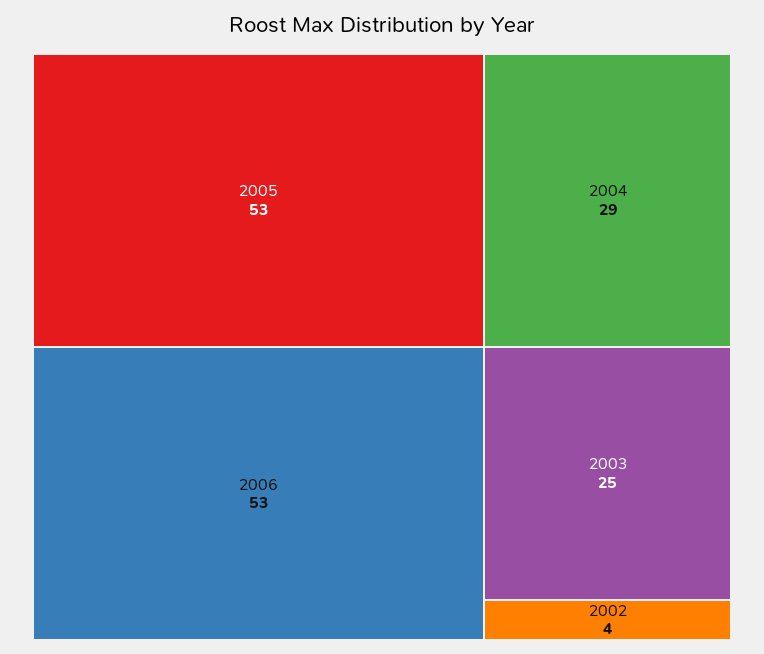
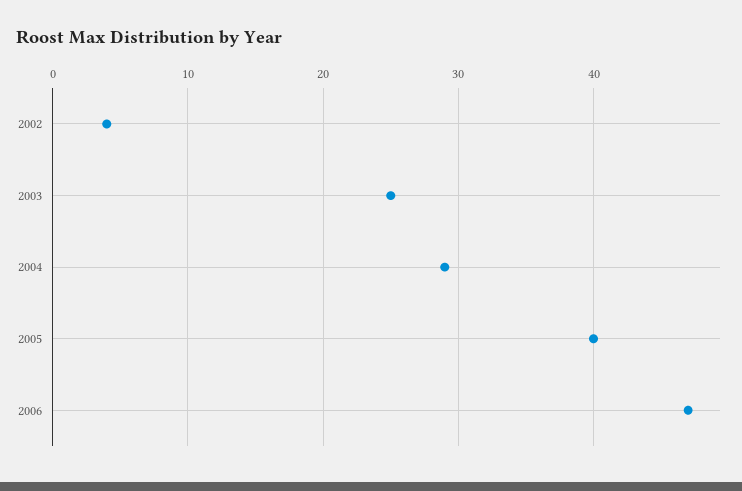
  {
-   "2005": 53,
+   "2005": 40,
-   "2006": 53,
+   "2006": 47,
    "2004": 29,
    "2003": 25,
    "2002": 4
  }

